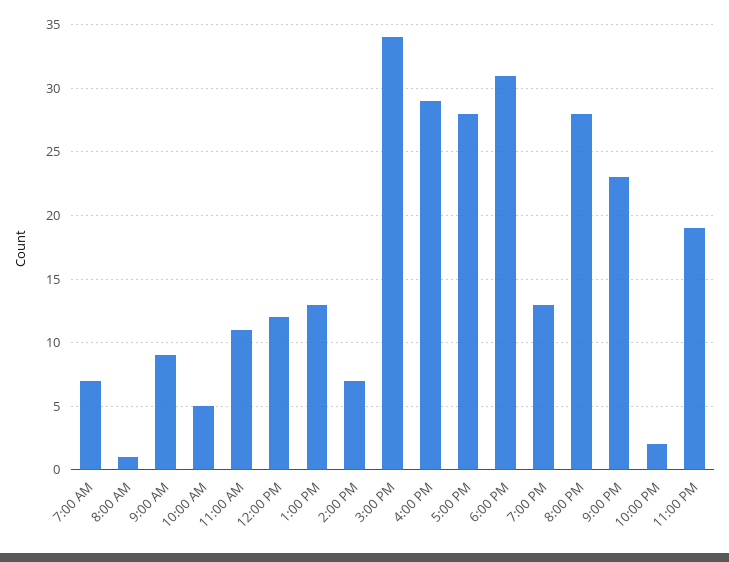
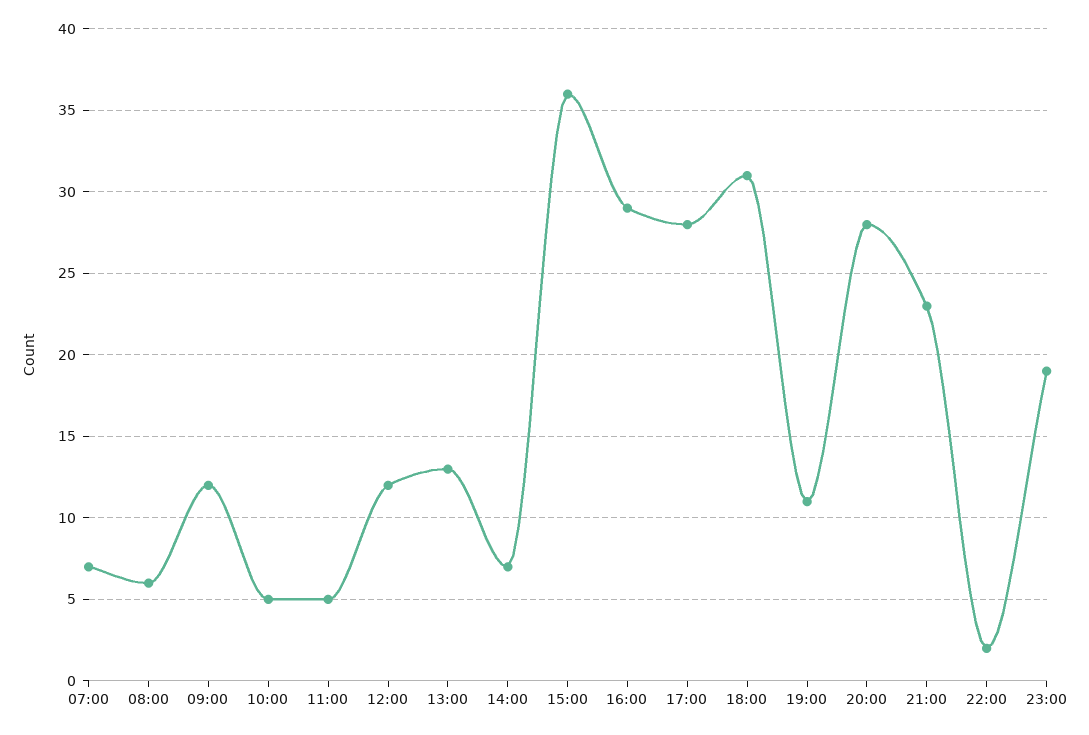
  {
    "7:00 AM": 7,
-   "8:00 AM": 1,
+   "8:00 AM": 6,
-   "9:00 AM": 9,
+   "9:00 AM": 12,
    "10:00 AM": 5,
-   "11:00 AM": 11,
+   "11:00 AM": 5,
    "12:00 PM": 12,
    "1:00 PM": 13,
    "2:00 PM": 7,
-   "3:00 PM": 34,
+   "3:00 PM": 36,
    "4:00 PM": 29,
    "5:00 PM": 28,
    "6:00 PM": 31,
-   "7:00 PM": 13,
+   "7:00 PM": 11,
    "8:00 PM": 28,
    "9:00 PM": 23,
    "10:00 PM": 2,
    "11:00 PM": 19
  }

